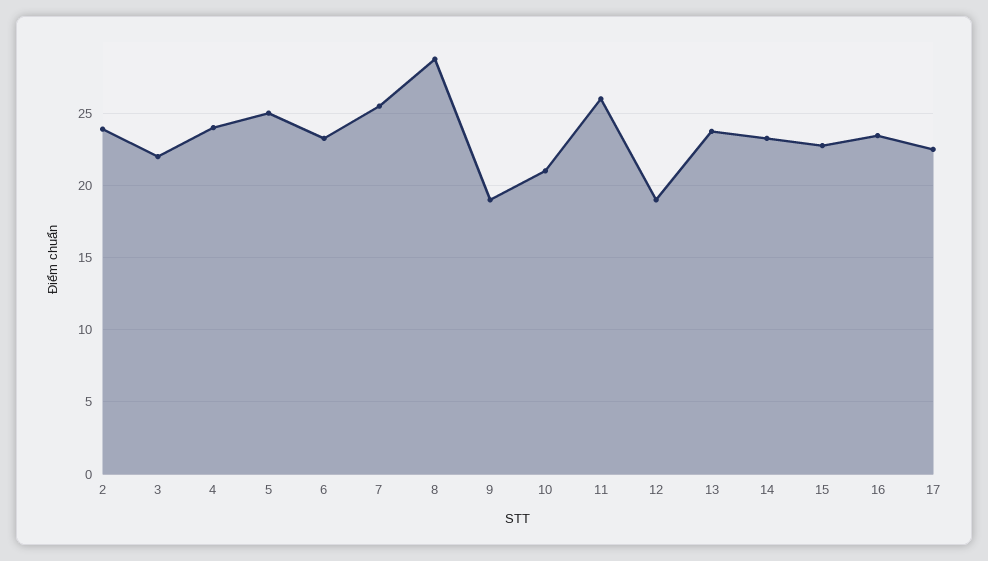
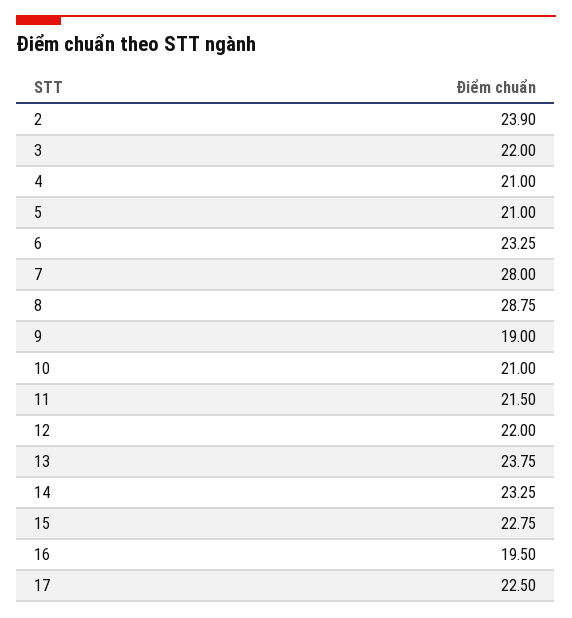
  {
    "2": 23.9,
    "3": 22,
-   "4": 24,
+   "4": 21,
-   "5": 25,
+   "5": 21,
    "6": 23.25,
-   "7": 25.5,
+   "7": 28,
    "8": 28.75,
    "9": 19,
    "10": 21,
-   "11": 26,
+   "11": 21.5,
-   "12": 19,
+   "12": 22,
    "13": 23.75,
    "14": 23.25,
    "15": 22.75,
-   "16": 23.5,
+   "16": 19.5,
    "17": 22.5
  }

